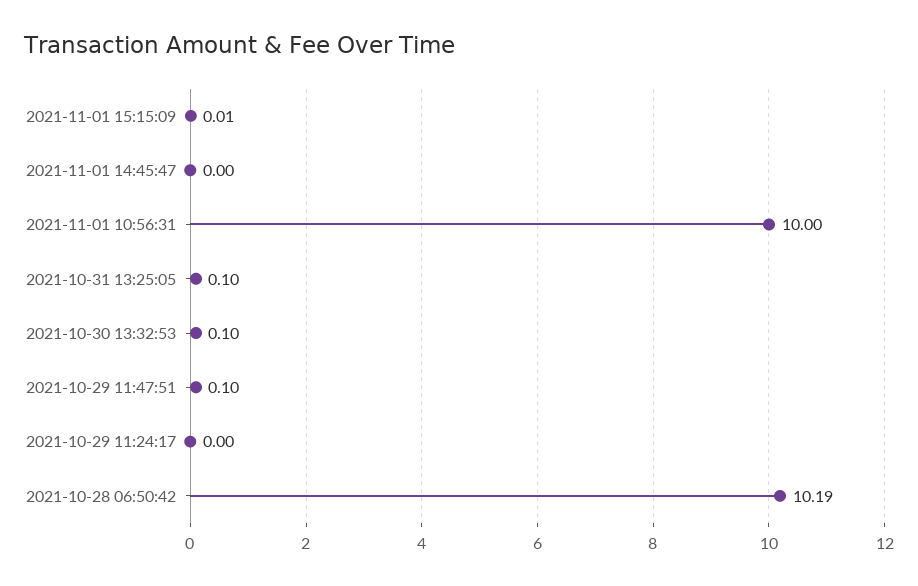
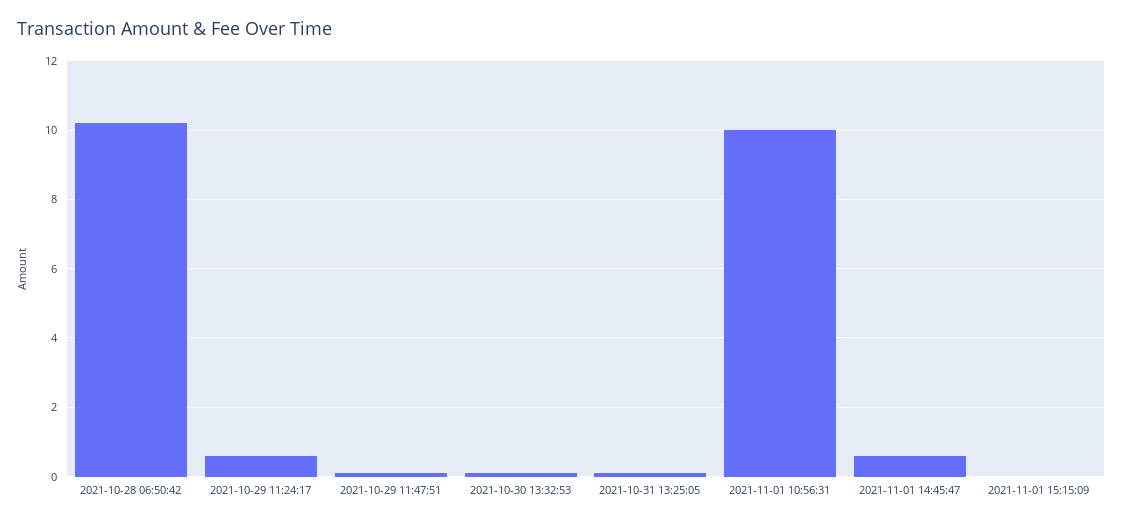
  {
    "2021-11-01 15:15:09": 0.01,
-   "2021-11-01 14:45:47": 0,
+   "2021-11-01 14:45:47": 0.6,
    "2021-11-01 10:56:31": 10,
    "2021-10-31 13:25:05": 0.1,
    "2021-10-30 13:32:53": 0.1,
    "2021-10-29 11:47:51": 0.1,
-   "2021-10-29 11:24:17": 0,
+   "2021-10-29 11:24:17": 0.6,
    "2021-10-28 06:50:42": 10.19
  }

